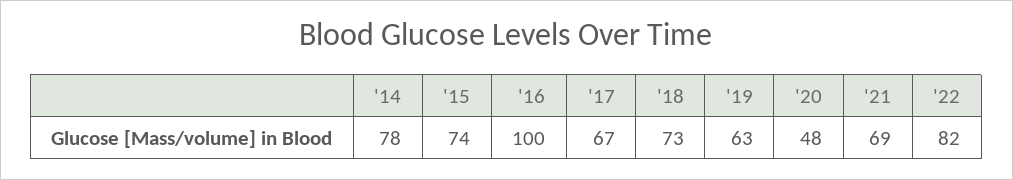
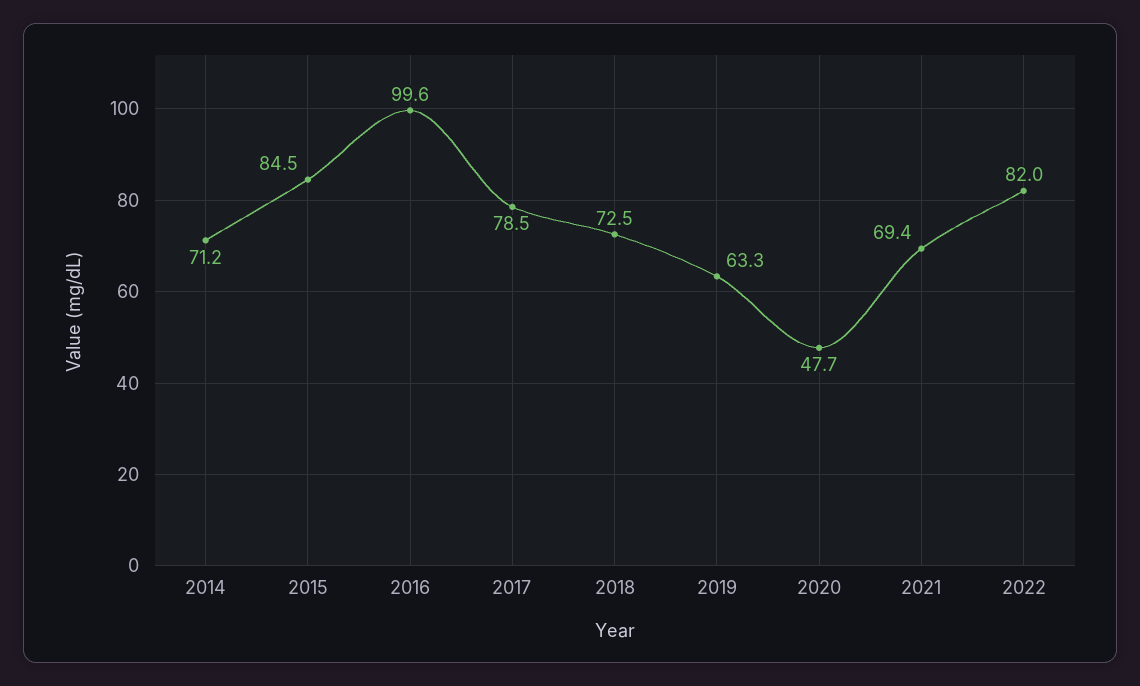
  {
-   "'14": 78,
+   "'14": 71.2,
-   "'15": 74,
+   "'15": 84.5,
    "'16": 99.6,
-   "'17": 67,
+   "'17": 78.5,
    "'18": 72.5,
    "'19": 63.3,
    "'20": 47.7,
    "'21": 69.4,
    "'22": 82
  }

